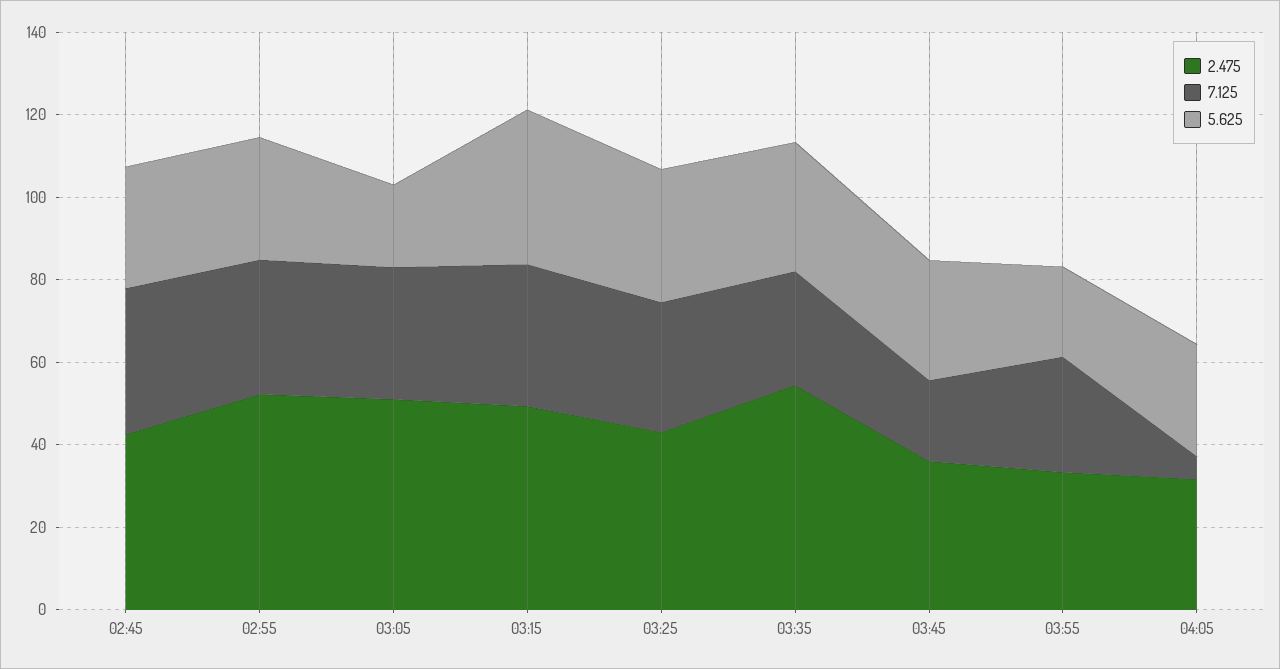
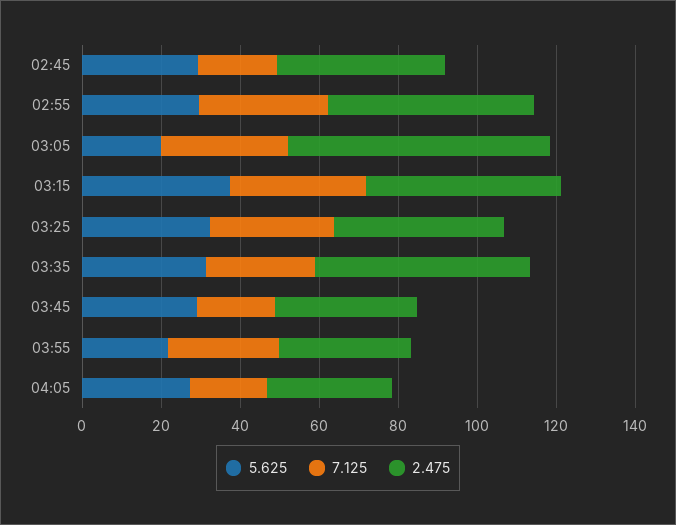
  {
    "2.475": {
      "02:45": 45,
      "02:55": 50,
-     "03:05": 50,
+     "03:05": 65,
      "03:15": 50,
      "03:25": 45,
      "03:35": 55,
      "03:45": 35,
      "03:55": 35,
      "04:05": 30
    },
    "7.125": {
-     "02:45": 35,
+     "02:45": 20,
      "02:55": 35,
      "03:05": 30,
      "03:15": 35,
      "03:25": 30,
      "03:35": 30,
      "03:45": 20,
      "03:55": 30,
-     "04:05": 5
+     "04:05": 20
    },
    "5.625": {
      "02:45": 30,
      "02:55": 30,
      "03:05": 20,
      "03:15": 35,
      "03:25": 30,
      "03:35": 30,
      "03:45": 30,
      "03:55": 20,
      "04:05": 25
    }
  }

